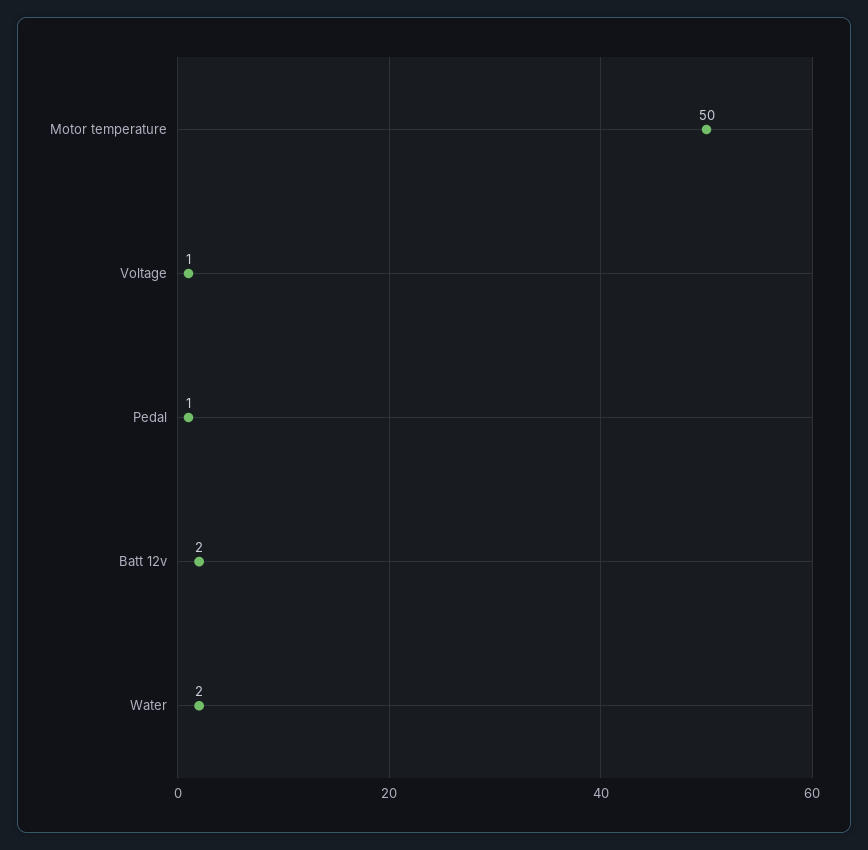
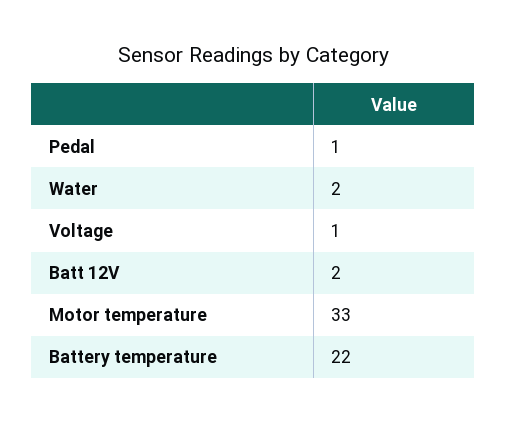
  {
-   "Motor temperature": 50,
+   "Motor temperature": 33,
    "Voltage": 1,
    "Pedal": 1,
    "Batt 12v": 2,
-   "Water": 2
+   "Water": 2,
+   "Battery temperature": 22
  }

